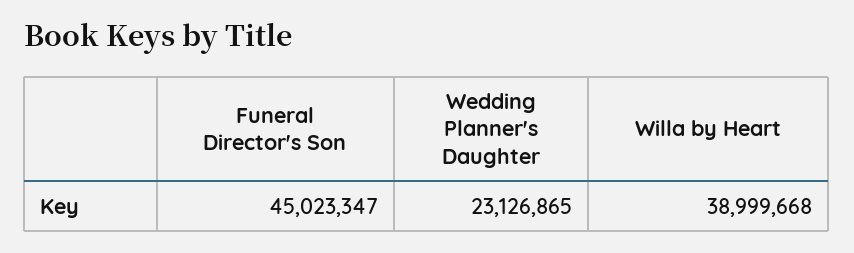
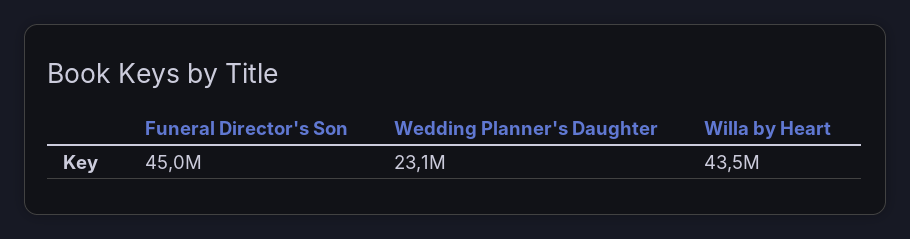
  {
    "Funeral Director's Son": 45023347,
    "Wedding Planner's Daughter": 23126865,
-   "Willa by Heart": 38999668
+   "Willa by Heart": 43500000
  }

